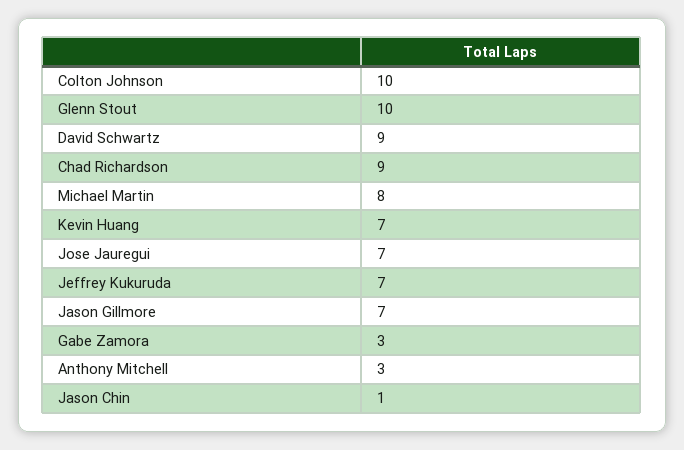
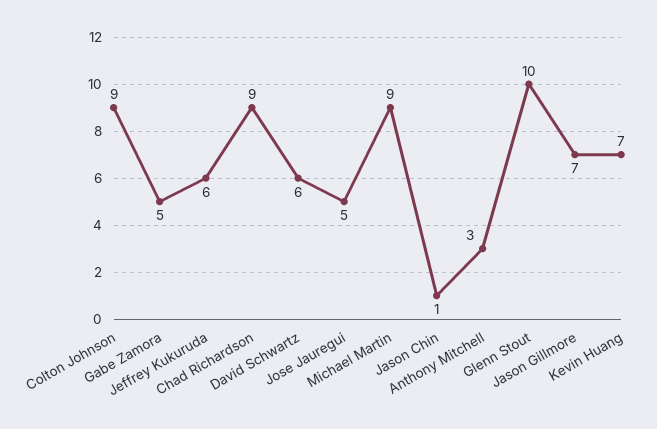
  {
-   "Colton Johnson": 10,
+   "Colton Johnson": 9,
    "Glenn Stout": 10,
-   "David Schwartz": 9,
+   "David Schwartz": 6,
    "Chad Richardson": 9,
-   "Michael Martin": 8,
+   "Michael Martin": 9,
    "Kevin Huang": 7,
-   "Jose Jauregui": 7,
+   "Jose Jauregui": 5,
-   "Jeffrey Kukuruda": 7,
+   "Jeffrey Kukuruda": 6,
    "Jason Gillmore": 7,
-   "Gabe Zamora": 3,
+   "Gabe Zamora": 5,
    "Anthony Mitchell": 3,
    "Jason Chin": 1
  }

